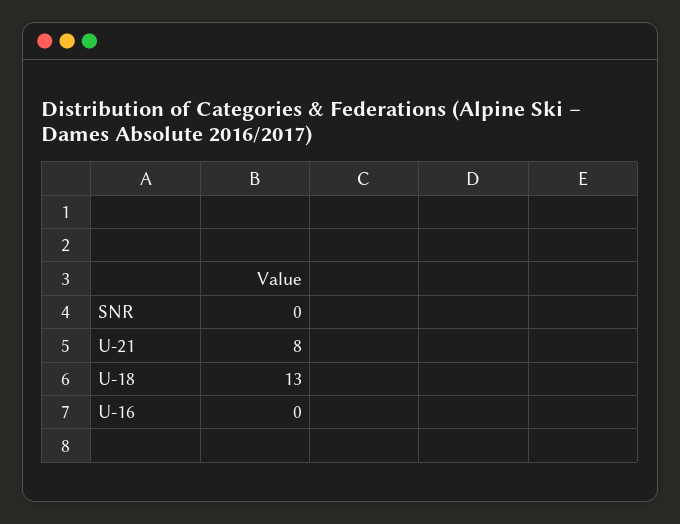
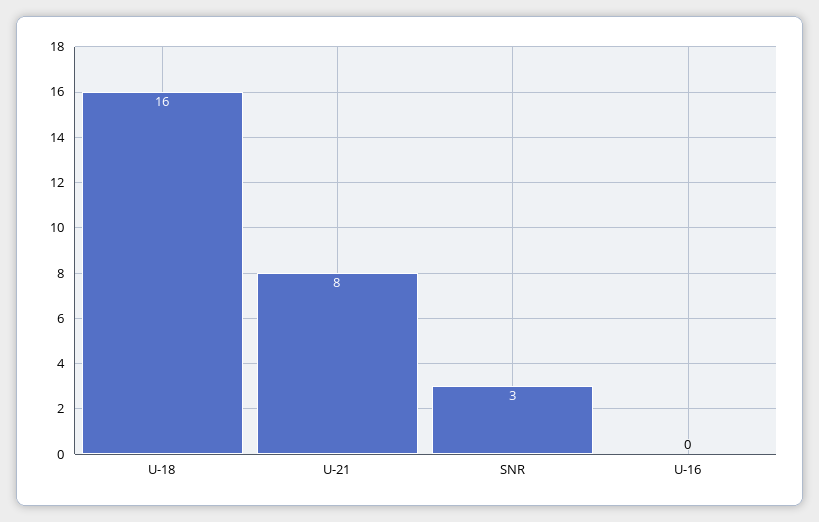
  {
-   "SNR": 0,
+   "SNR": 3,
    "U-21": 8,
-   "U-18": 13,
+   "U-18": 16,
    "U-16": 0
  }

